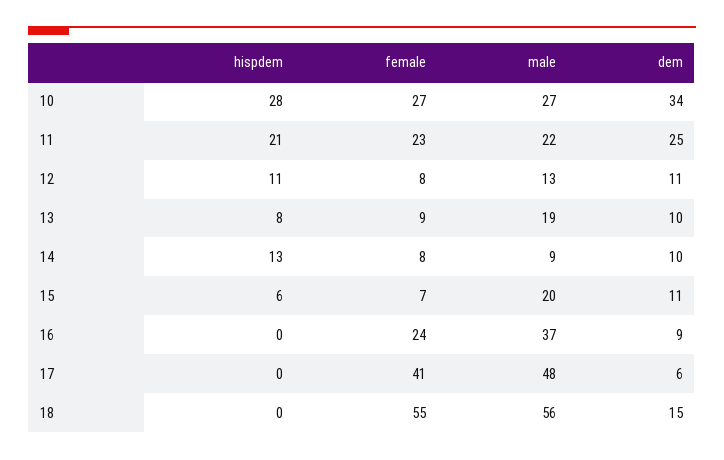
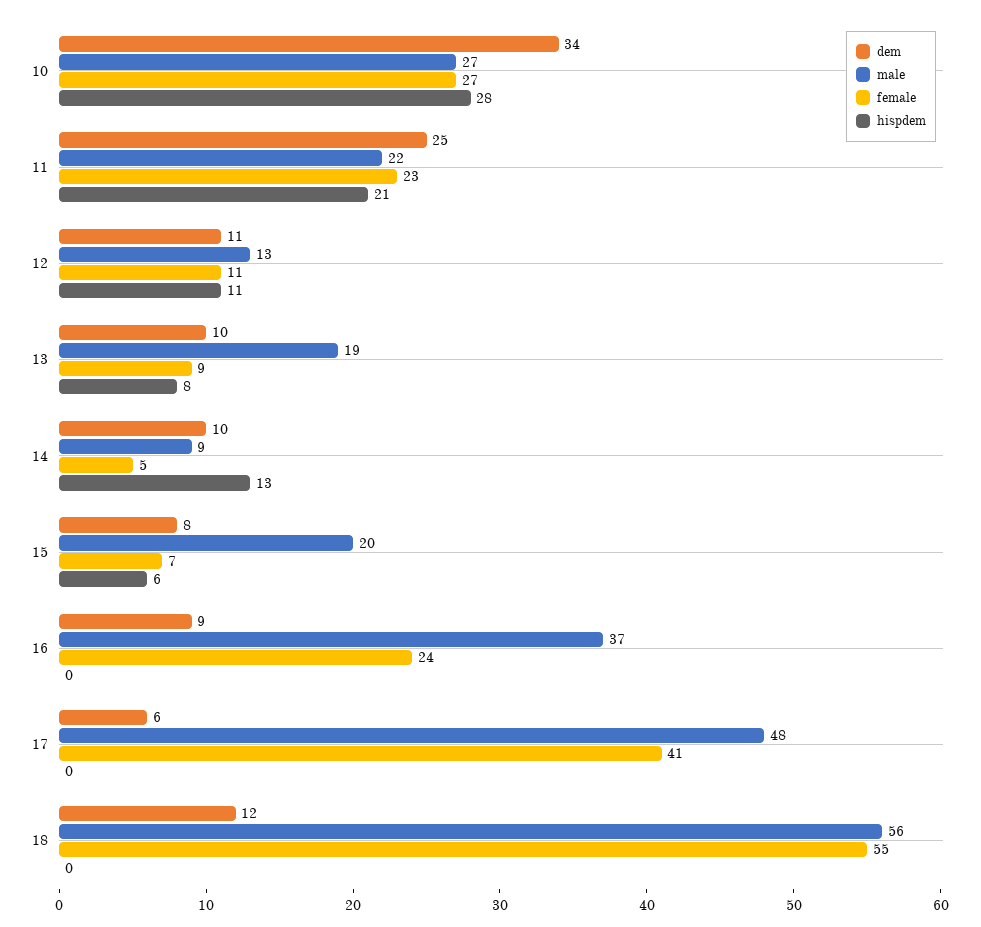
  {
    "hispdem": {
      "10": 28,
      "11": 21,
      "12": 11,
      "13": 8,
      "14": 13,
      "15": 6,
      "16": 0,
      "17": 0,
      "18": 0
    },
    "female": {
      "10": 27,
      "11": 23,
-     "12": 8,
+     "12": 11,
      "13": 9,
-     "14": 8,
+     "14": 5,
      "15": 7,
      "16": 24,
      "17": 41,
      "18": 55
    },
    "male": {
      "10": 27,
      "11": 22,
      "12": 13,
      "13": 19,
      "14": 9,
      "15": 20,
      "16": 37,
      "17": 48,
      "18": 56
    },
    "dem": {
      "10": 34,
      "11": 25,
      "12": 11,
      "13": 10,
      "14": 10,
-     "15": 11,
+     "15": 8,
      "16": 9,
      "17": 6,
-     "18": 15
+     "18": 12
    }
  }

